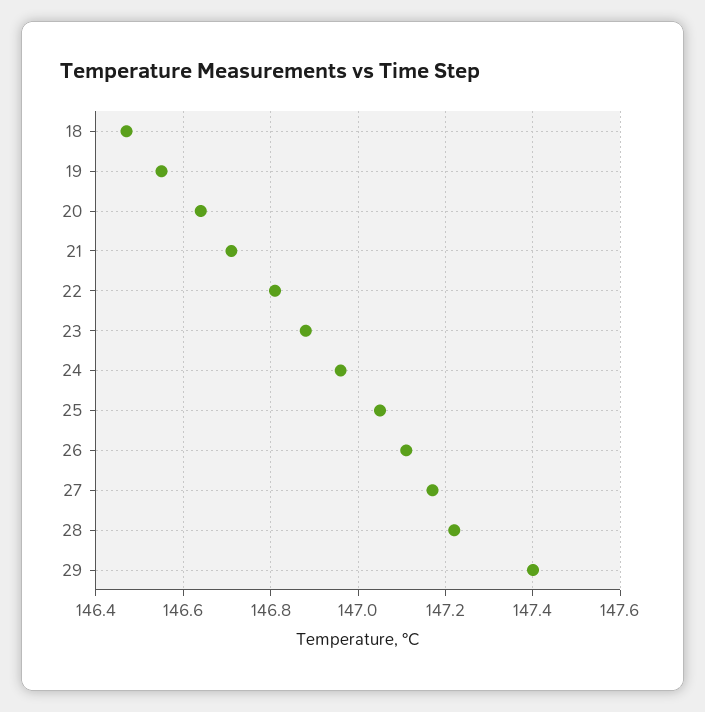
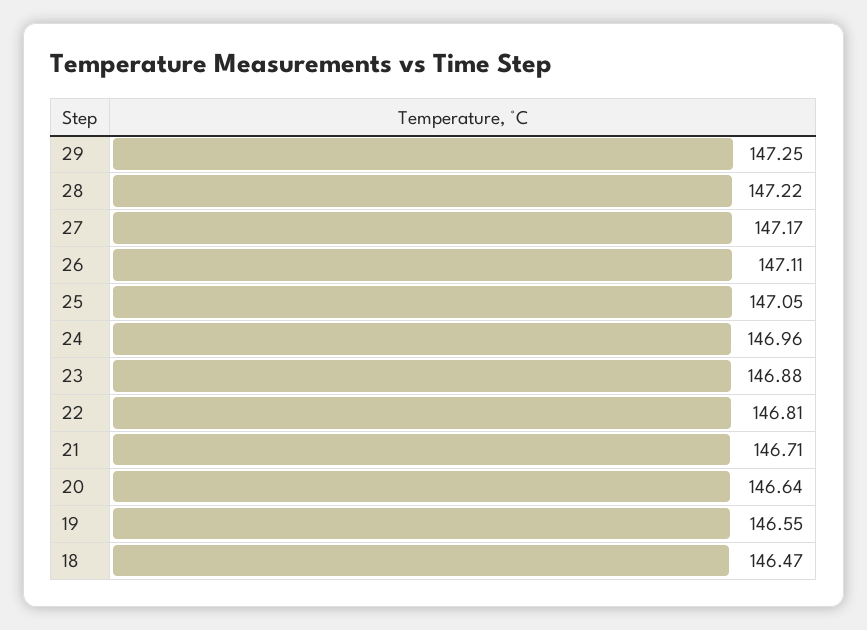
  {
    "18": 146.47,
    "19": 146.55,
    "20": 146.64,
    "21": 146.71,
    "22": 146.81,
    "23": 146.88,
    "24": 146.96,
    "25": 147.05,
    "26": 147.11,
    "27": 147.17,
    "28": 147.22,
-   "29": 147.4
+   "29": 147.25
  }

